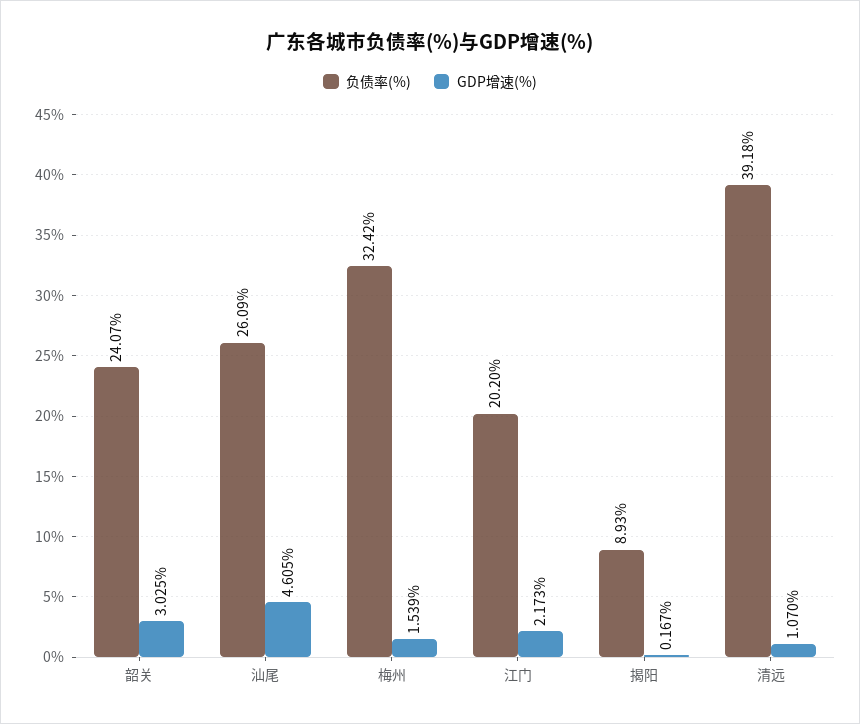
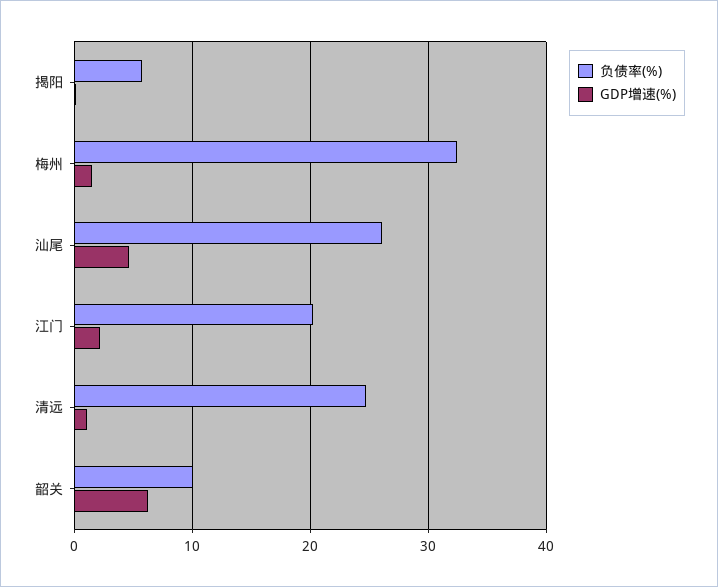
  {
    "负债率(%)": {
-     "韶关": 24.07,
+     "韶关": 10,
      "汕尾": 26.09,
      "梅州": 32.42,
      "江门": 20.2,
-     "揭阳": 8.93,
+     "揭阳": 6,
-     "清远": 39.18
+     "清远": 25
    },
    "GDP增速(%)": {
-     "韶关": 3.025,
+     "韶关": 6,
      "汕尾": 4.605,
      "梅州": 1.539,
      "江门": 2.173,
      "揭阳": 0.167,
      "清远": 1.07
    }
  }

